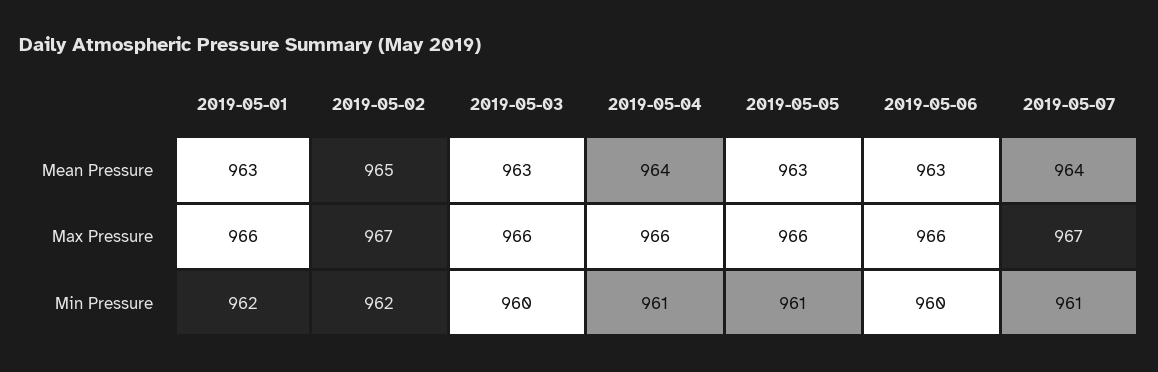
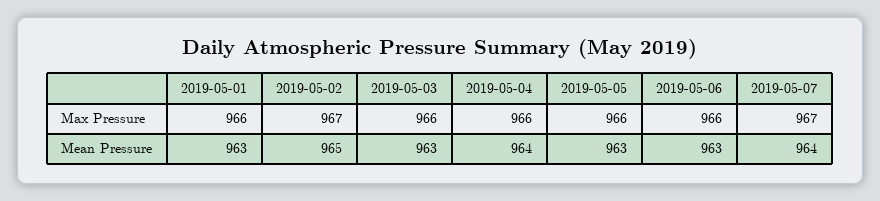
  {
    "2019-05-01": {
      "Mean Pressure": 963,
-     "Max Pressure": 966,
+     "Max Pressure": 966
-     "Min Pressure": 962
    },
    "2019-05-02": {
      "Mean Pressure": 965,
-     "Max Pressure": 967,
+     "Max Pressure": 967
-     "Min Pressure": 962
    },
    "2019-05-03": {
      "Mean Pressure": 963,
-     "Max Pressure": 966,
+     "Max Pressure": 966
-     "Min Pressure": 960
    },
    "2019-05-04": {
      "Mean Pressure": 964,
-     "Max Pressure": 966,
+     "Max Pressure": 966
-     "Min Pressure": 961
    },
    "2019-05-05": {
      "Mean Pressure": 963,
-     "Max Pressure": 966,
+     "Max Pressure": 966
-     "Min Pressure": 961
    },
    "2019-05-06": {
      "Mean Pressure": 963,
-     "Max Pressure": 966,
+     "Max Pressure": 966
-     "Min Pressure": 960
    },
    "2019-05-07": {
      "Mean Pressure": 964,
-     "Max Pressure": 967,
+     "Max Pressure": 967
-     "Min Pressure": 961
    }
  }

